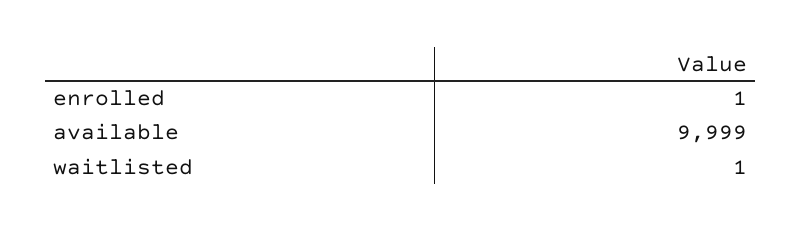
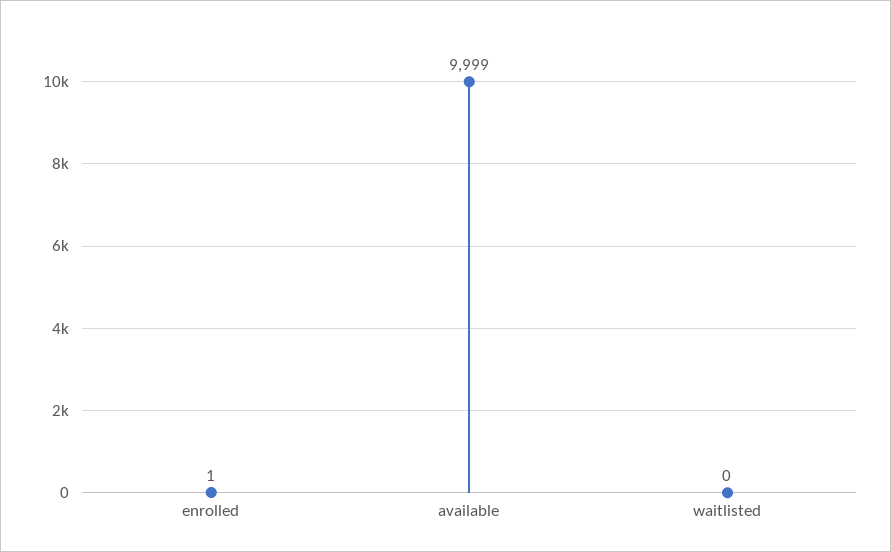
  {
    "enrolled": 1,
    "available": 9999,
-   "waitlisted": 1
+   "waitlisted": 0
  }

